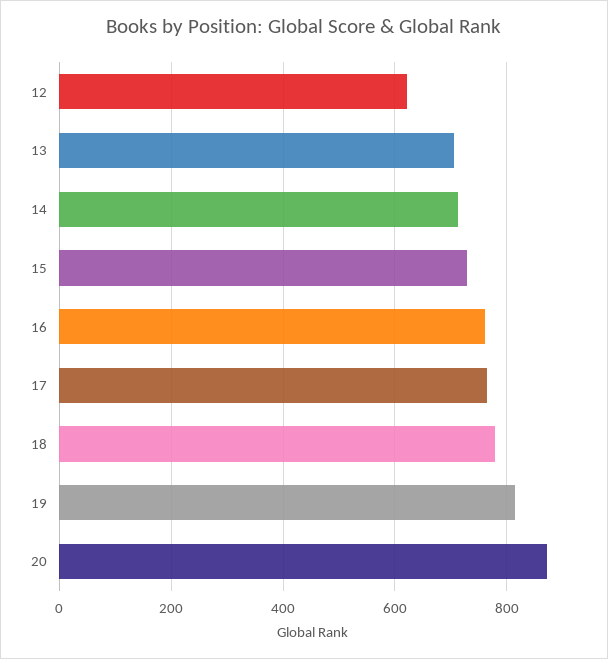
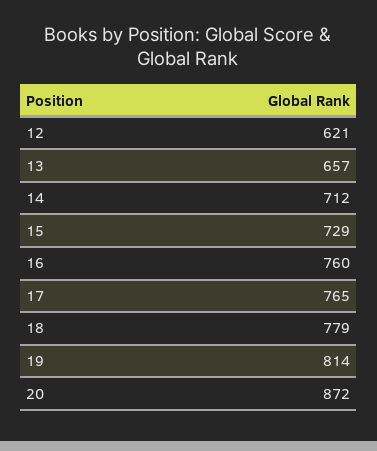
  {
    "12": 621,
-   "13": 700,
+   "13": 657,
    "14": 712,
    "15": 729,
    "16": 760,
    "17": 765,
    "18": 779,
    "19": 814,
    "20": 872
  }

